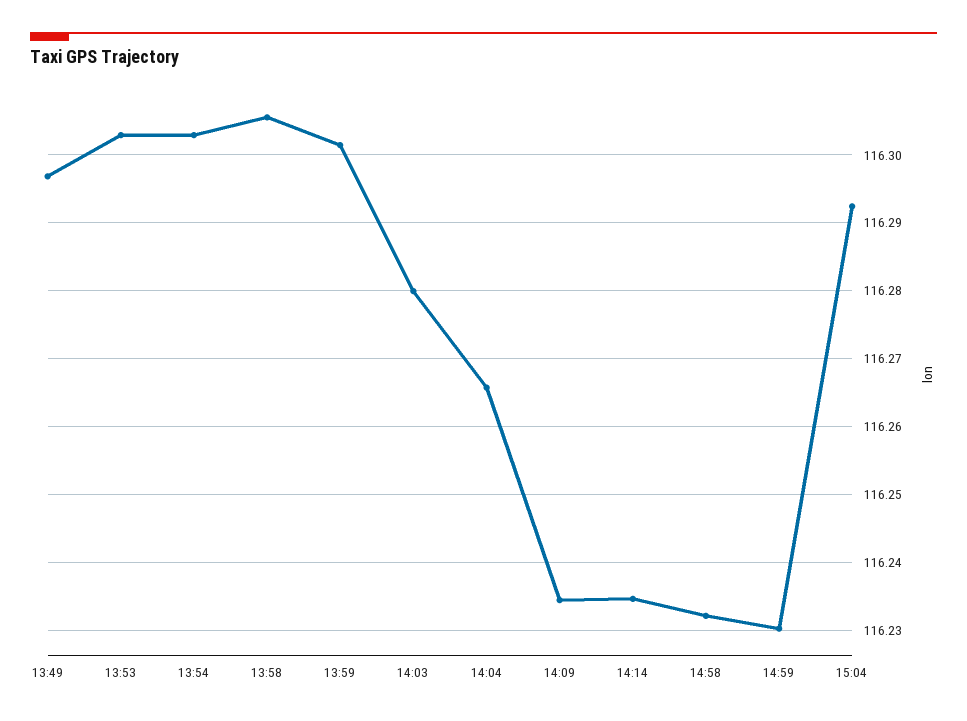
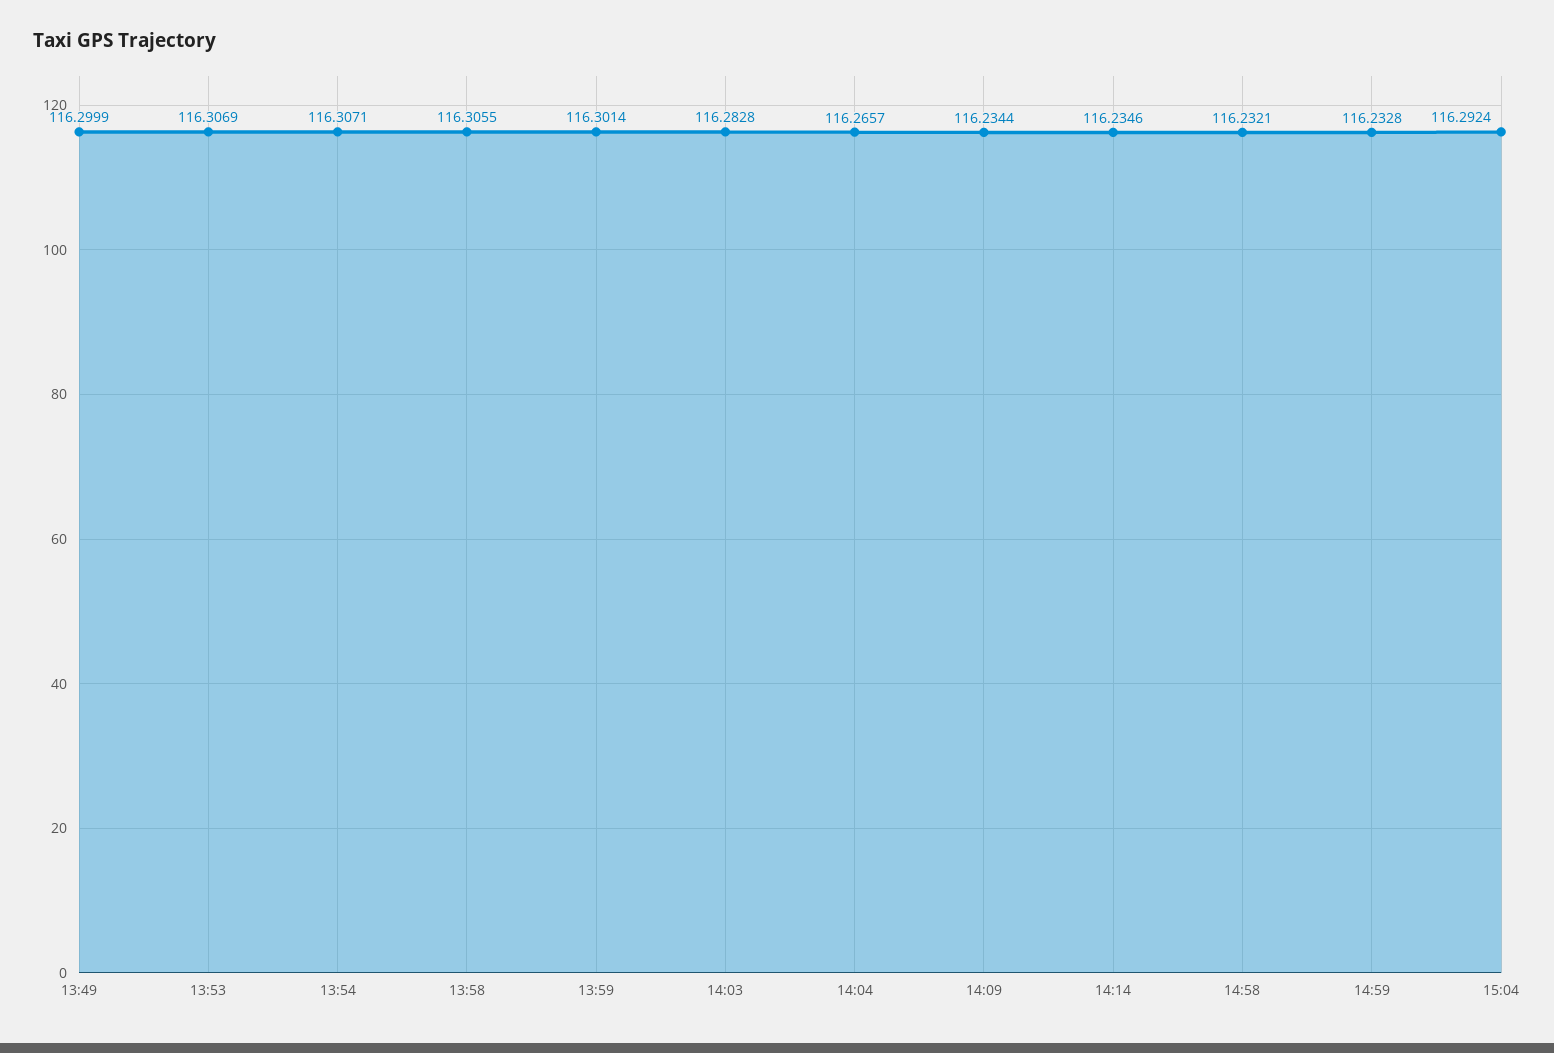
  {
-   "13:49": 116.297,
+   "13:49": 116.2999,
-   "13:53": 116.303,
+   "13:53": 116.3069,
-   "13:54": 116.303,
+   "13:54": 116.3071,
    "13:58": 116.3055,
    "13:59": 116.3014,
-   "14:03": 116.28,
+   "14:03": 116.2828,
    "14:04": 116.2657,
    "14:09": 116.2344,
    "14:14": 116.2346,
    "14:58": 116.2321,
-   "14:59": 116.23,
+   "14:59": 116.2328,
    "15:04": 116.2924
  }

